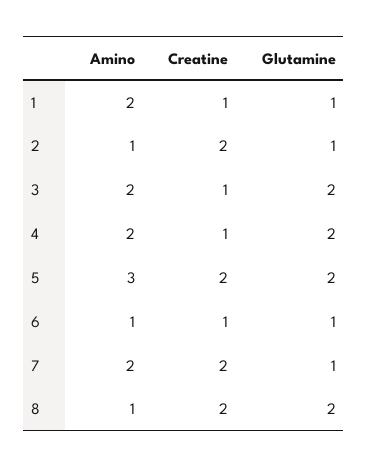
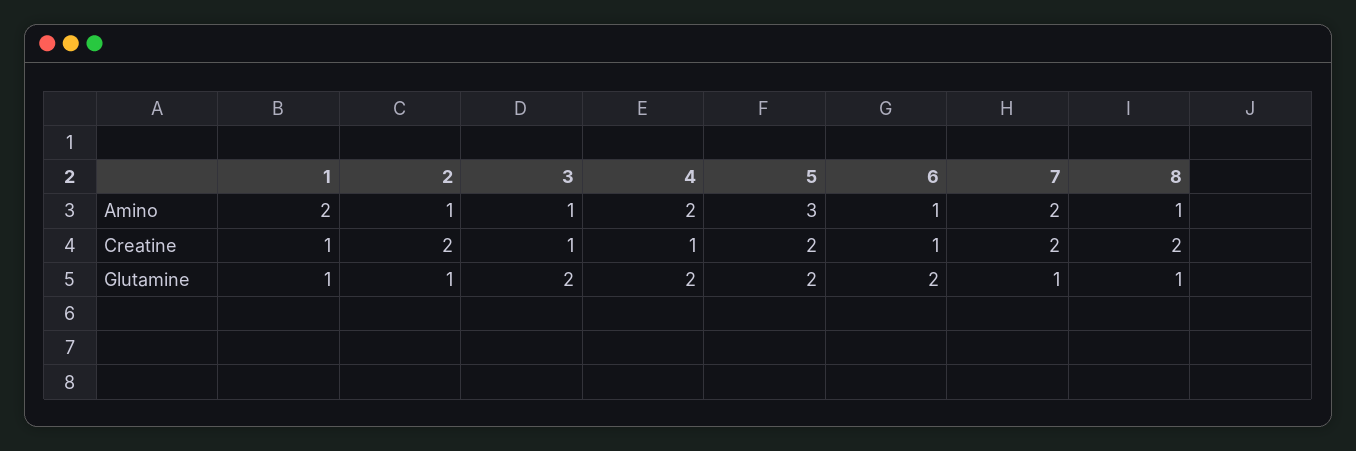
  {
    "Amino": {
      "1": 2,
      "2": 1,
-     "3": 2,
+     "3": 1,
      "4": 2,
      "5": 3,
      "6": 1,
      "7": 2,
      "8": 1
    },
    "Creatine": {
      "1": 1,
      "2": 2,
      "3": 1,
      "4": 1,
      "5": 2,
      "6": 1,
      "7": 2,
      "8": 2
    },
    "Glutamine": {
      "1": 1,
      "2": 1,
      "3": 2,
      "4": 2,
      "5": 2,
-     "6": 1,
+     "6": 2,
      "7": 1,
-     "8": 2
+     "8": 1
    }
  }

